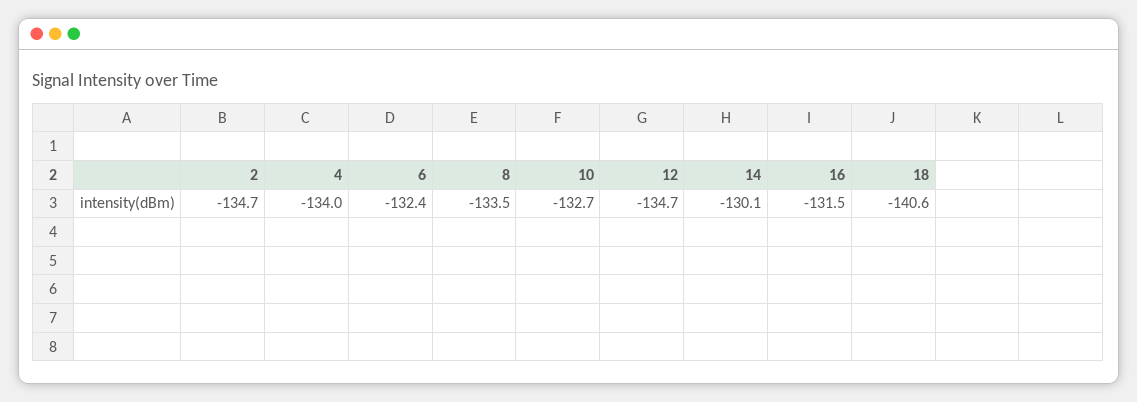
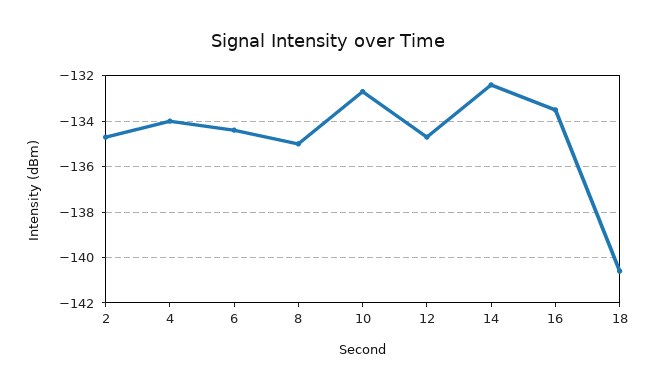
  {
    "2": -134.7,
    "4": -134,
-   "6": -132.4,
+   "6": -134.5,
-   "8": -133.5,
+   "8": -135,
    "10": -132.7,
    "12": -134.7,
-   "14": -130.1,
+   "14": -132.5,
-   "16": -131.5,
+   "16": -133.5,
    "18": -140.6
  }

